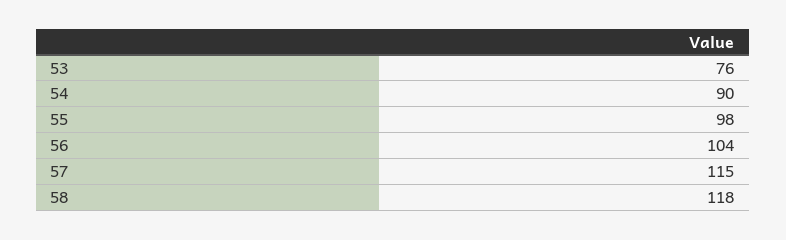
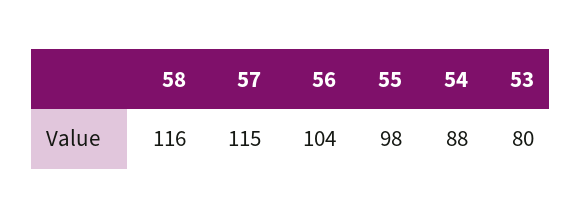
  {
-   "53": 76,
+   "53": 80,
-   "54": 90,
+   "54": 88,
    "55": 98,
    "56": 104,
    "57": 115,
-   "58": 118
+   "58": 116
  }

